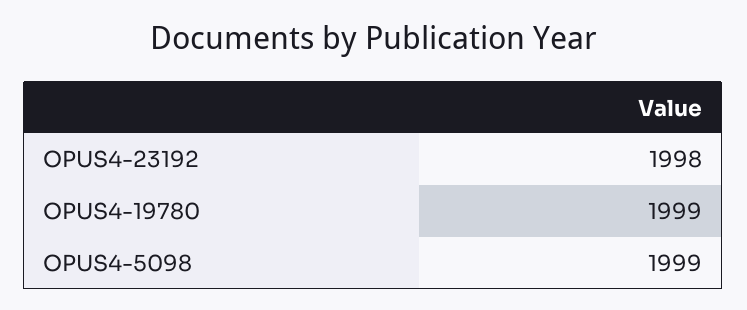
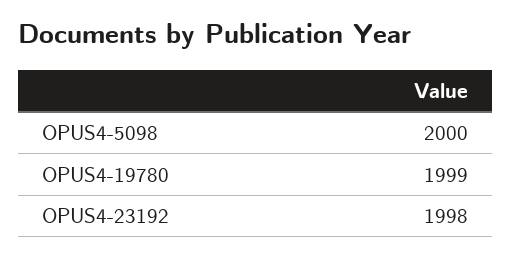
  {
    "OPUS4-23192": 1998,
    "OPUS4-19780": 1999,
-   "OPUS4-5098": 1999
+   "OPUS4-5098": 2000
  }

